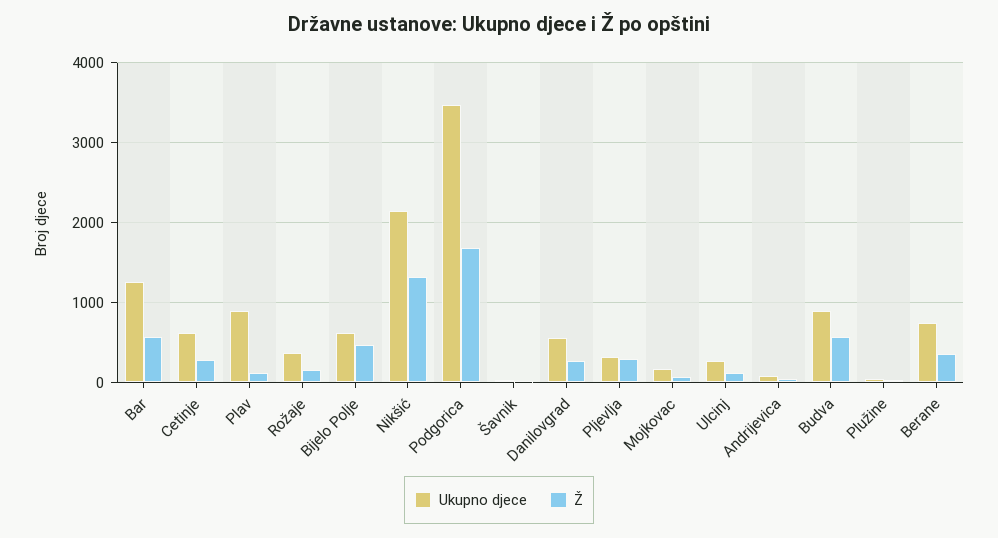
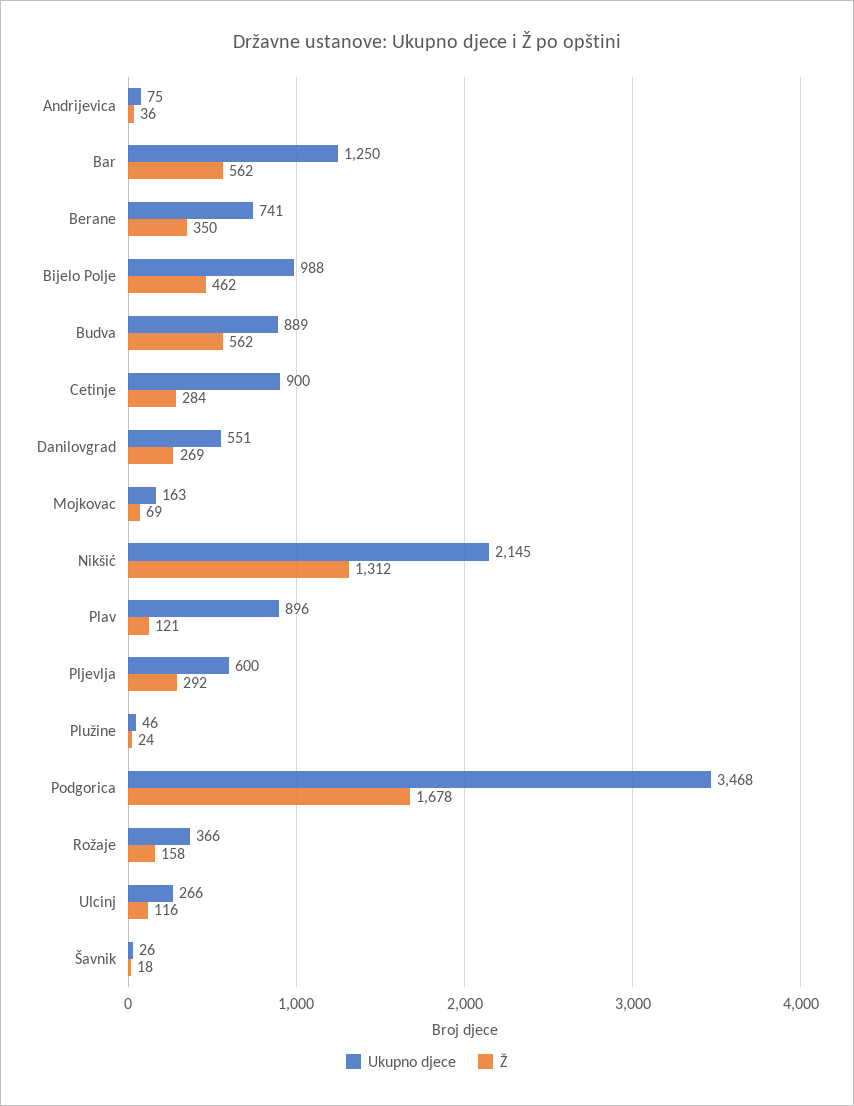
  {
    "Ukupno djece": {
      "Bar": 1250,
-     "Cetinje": 600,
+     "Cetinje": 900,
      "Plav": 896,
      "Rožaje": 366,
-     "Bijelo Polje": 600,
+     "Bijelo Polje": 988,
      "Nikšić": 2145,
      "Podgorica": 3468,
      "Šavnik": 26,
      "Danilovgrad": 551,
-     "Pljevlja": 300,
+     "Pljevlja": 600,
      "Mojkovac": 163,
      "Ulcinj": 266,
      "Andrijevica": 75,
      "Budva": 889,
      "Plužine": 46,
      "Berane": 741
    },
    "Ž": {
      "Bar": 562,
      "Cetinje": 284,
      "Plav": 121,
      "Rožaje": 158,
      "Bijelo Polje": 462,
      "Nikšić": 1312,
      "Podgorica": 1678,
      "Šavnik": 18,
      "Danilovgrad": 269,
      "Pljevlja": 292,
      "Mojkovac": 69,
      "Ulcinj": 116,
      "Andrijevica": 36,
      "Budva": 562,
      "Plužine": 24,
      "Berane": 350
    }
  }

